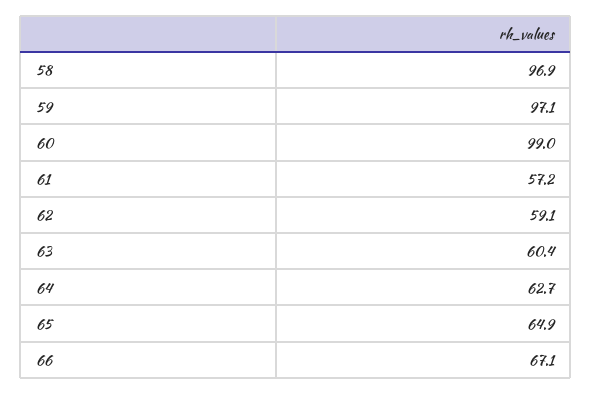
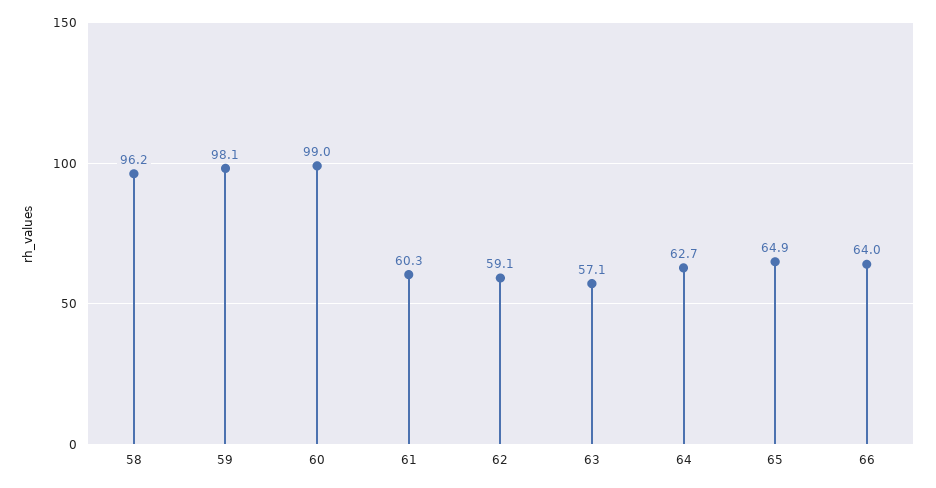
  {
-   "58": 96.9,
+   "58": 96.2,
-   "59": 97.1,
+   "59": 98.1,
    "60": 99,
-   "61": 57.2,
+   "61": 60.3,
    "62": 59.1,
-   "63": 60.4,
+   "63": 57.1,
    "64": 62.7,
    "65": 64.9,
-   "66": 67.1
+   "66": 64
  }

